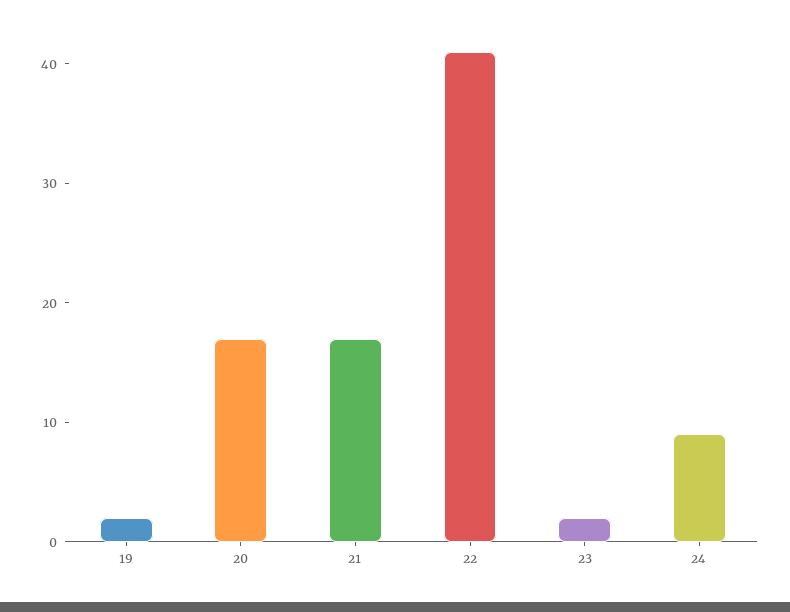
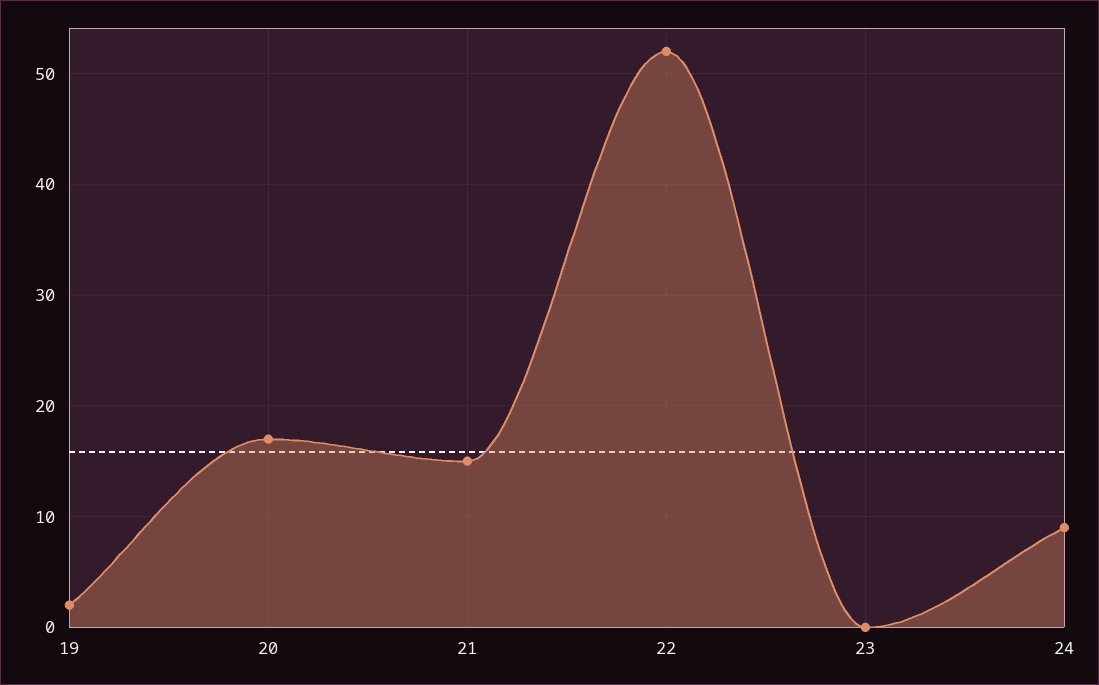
  {
    "19": 2,
    "20": 17,
-   "21": 17,
+   "21": 15,
-   "22": 41,
+   "22": 52,
-   "23": 2,
+   "23": 0,
    "24": 9
  }

